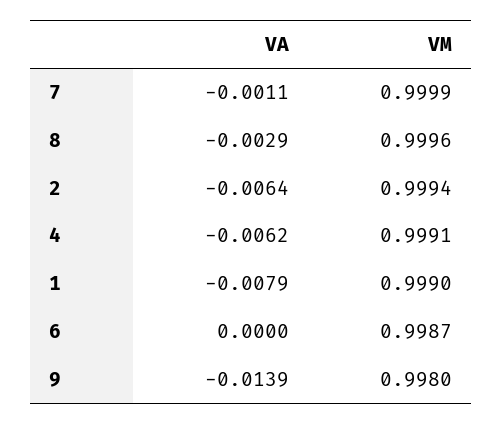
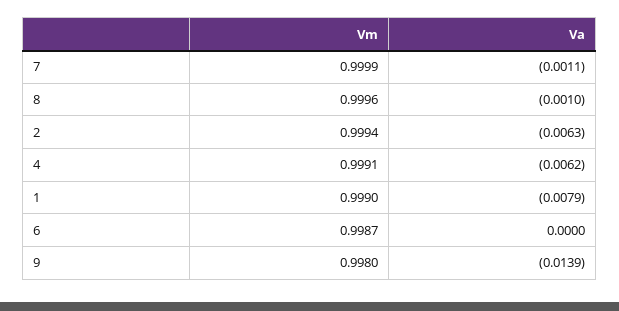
  {
    "VA": {
      "7": -0.0011,
-     "8": -0.0029,
+     "8": -0.001,
-     "2": -0.0064,
+     "2": -0.0063,
      "4": -0.0062,
      "1": -0.0079,
      "6": 0,
      "9": -0.0139
    },
    "VM": {
      "7": 0.9999,
      "8": 0.9996,
      "2": 0.9994,
      "4": 0.9991,
      "1": 0.999,
      "6": 0.9987,
      "9": 0.998
    }
  }

